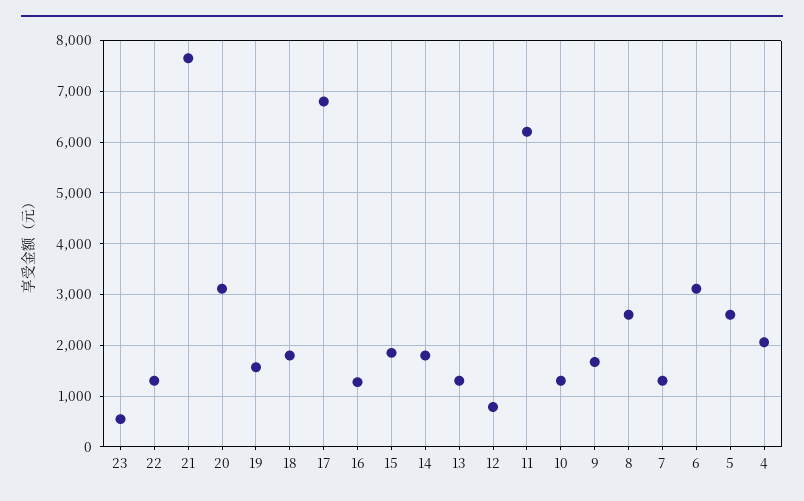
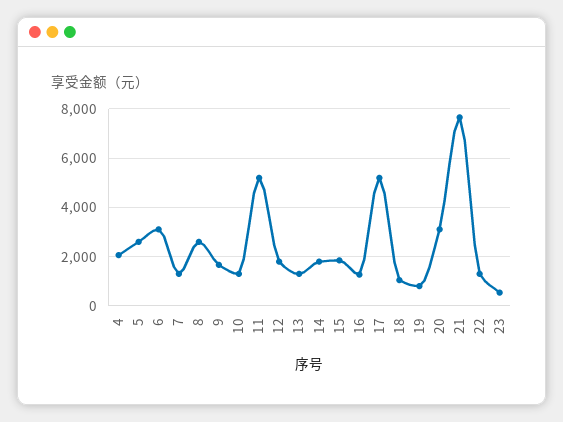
  {
    "23": 600,
    "22": 1400,
    "21": 7600,
    "20": 3200,
-   "19": 1600,
+   "19": 750,
-   "18": 1800,
+   "18": 1000,
-   "17": 6800,
+   "17": 5250,
    "16": 1200,
    "15": 1800,
    "14": 1800,
    "13": 1400,
-   "12": 800,
+   "12": 1750,
-   "11": 6200,
+   "11": 5250,
    "10": 1400,
    "9": 1600,
    "8": 2600,
    "7": 1400,
    "6": 3200,
    "5": 2600,
    "4": 2000
  }

